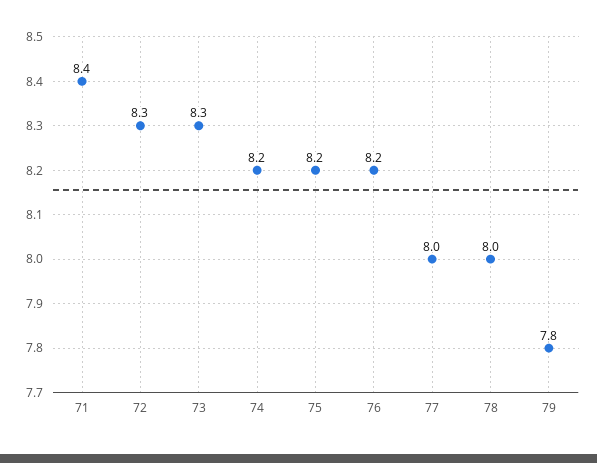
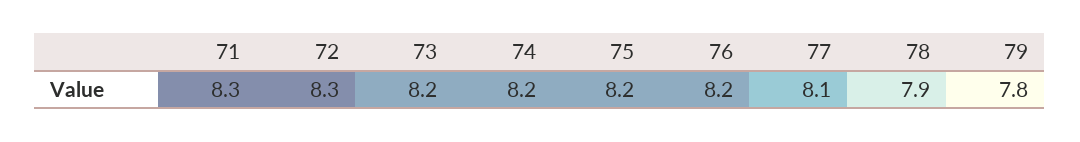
  {
-   "71": 8.4,
+   "71": 8.3,
    "72": 8.3,
-   "73": 8.3,
+   "73": 8.2,
    "74": 8.2,
    "75": 8.2,
    "76": 8.2,
-   "77": 8,
+   "77": 8.1,
-   "78": 8,
+   "78": 7.9,
    "79": 7.8
  }

